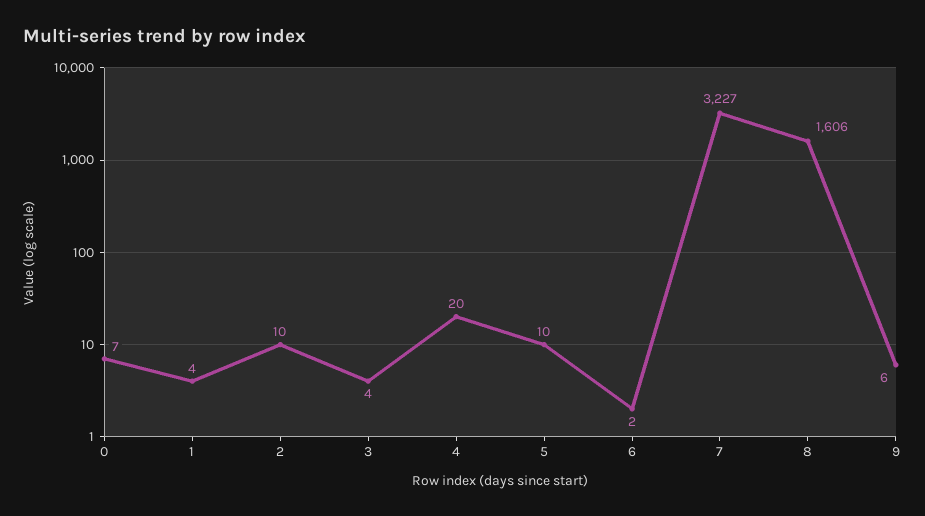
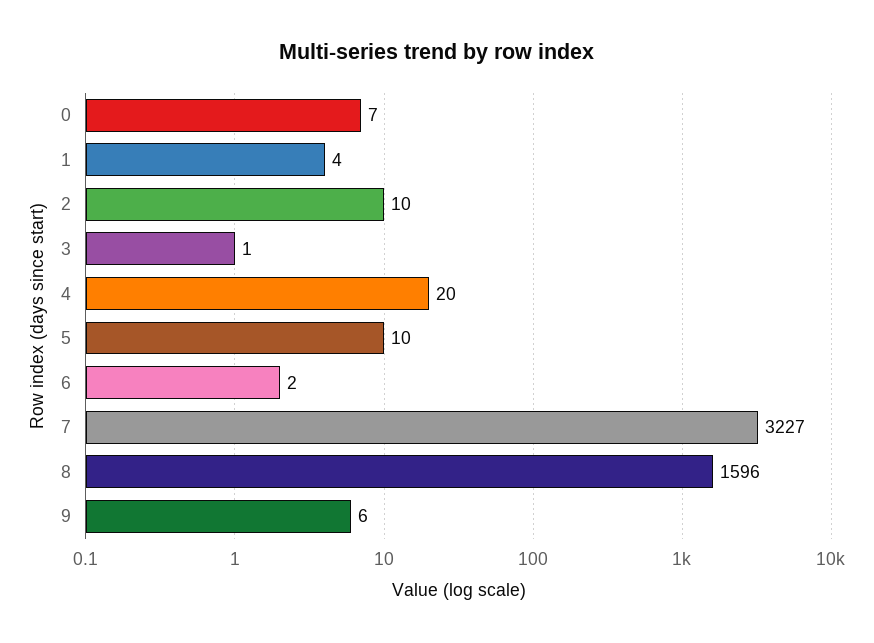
  {
    "0": 7,
    "1": 4,
    "2": 10,
-   "3": 4,
+   "3": 1,
    "4": 20,
    "5": 10,
    "6": 2,
    "7": 3227,
-   "8": 1606,
+   "8": 1596,
    "9": 6
  }

